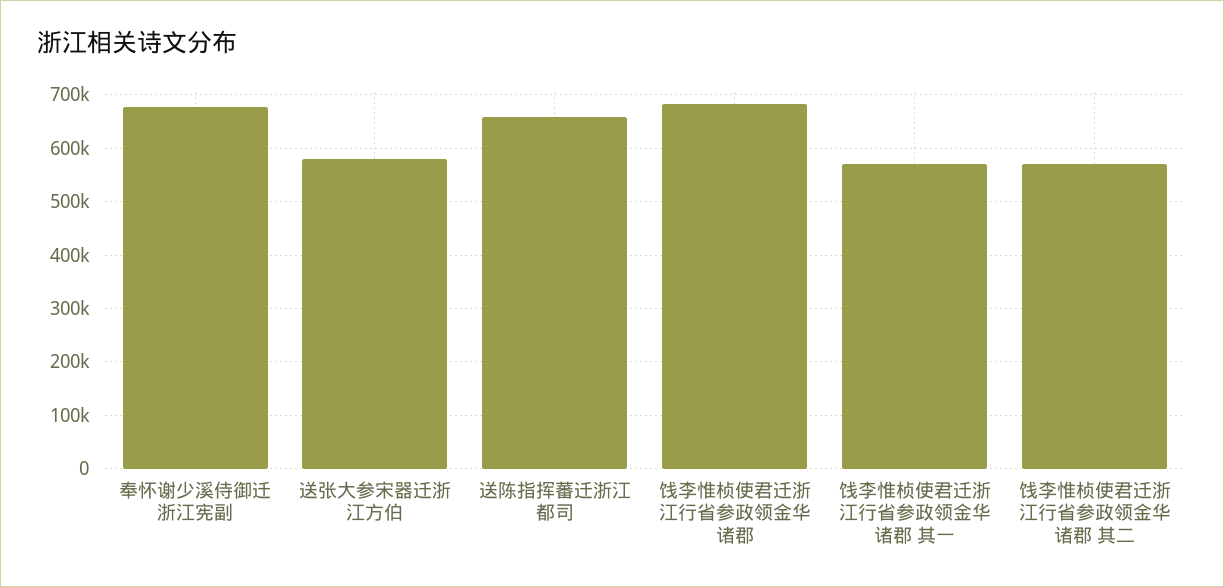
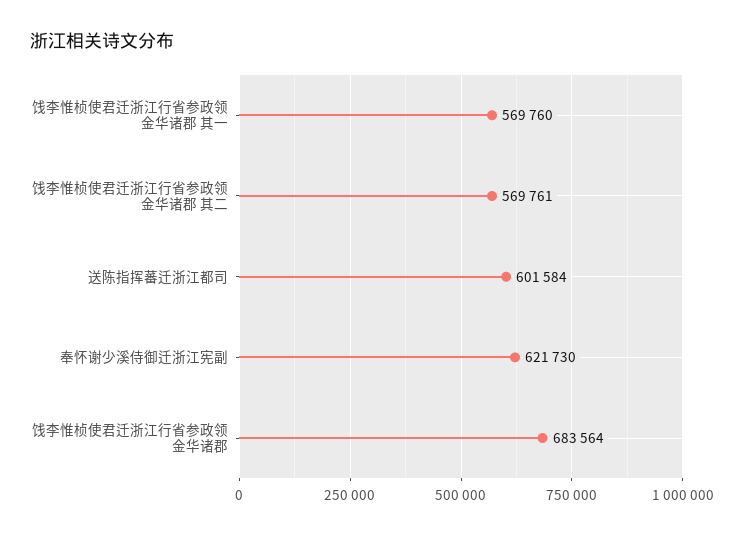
  {
-   "奉怀谢少溪侍御迁浙江宪副": 680000,
+   "奉怀谢少溪侍御迁浙江宪副": 621730,
-   "送张大参宋器迁浙江方伯": 580000,
-   "送陈指挥蕃迁浙江都司": 660000,
+   "送陈指挥蕃迁浙江都司": 601584,
    "饯李惟桢使君迁浙江行省参政领金华诸郡": 683564,
    "饯李惟桢使君迁浙江行省参政领金华诸郡 其一": 569760,
    "饯李惟桢使君迁浙江行省参政领金华诸郡 其二": 569761
  }

